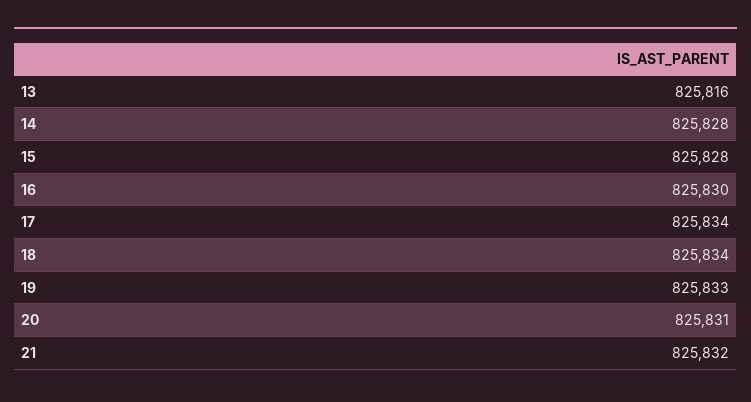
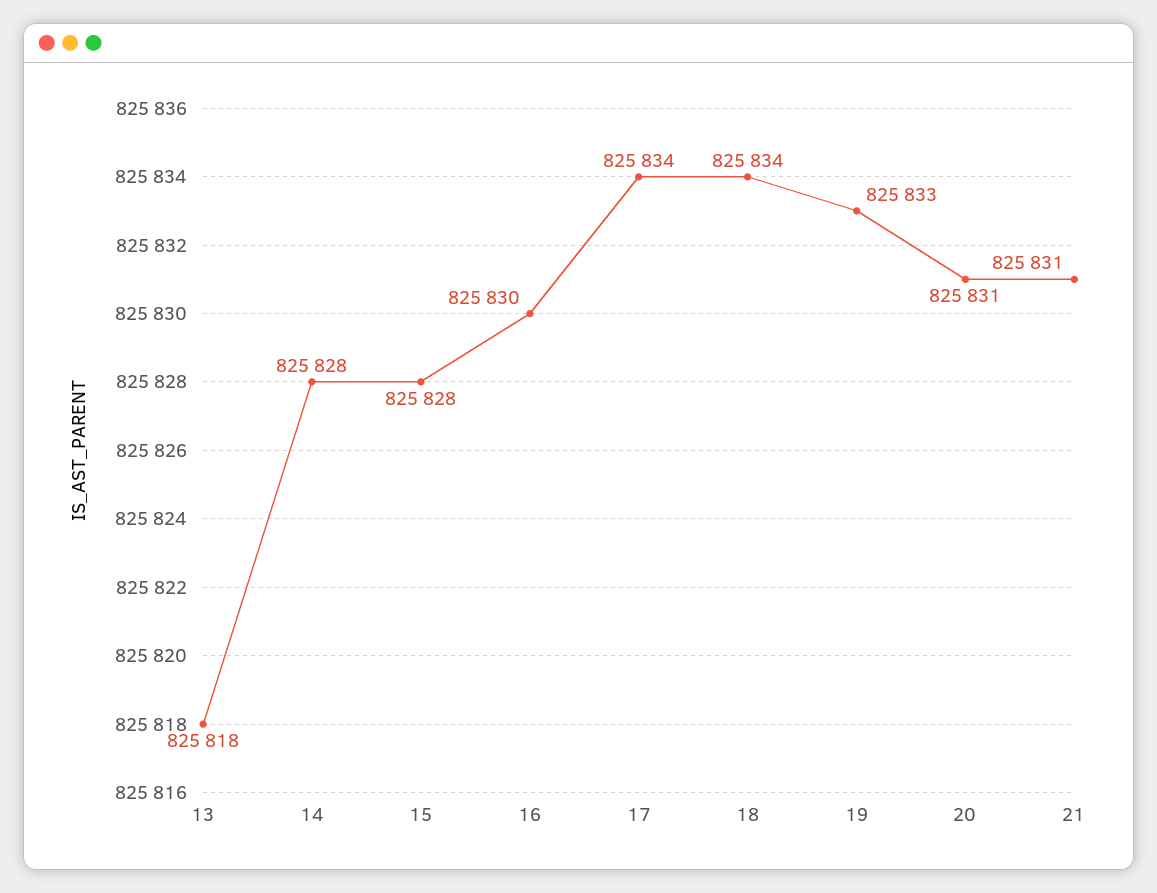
  {
-   "13": 825816,
+   "13": 825818,
    "14": 825828,
    "15": 825828,
    "16": 825830,
    "17": 825834,
    "18": 825834,
    "19": 825833,
    "20": 825831,
-   "21": 825832
+   "21": 825831
  }

